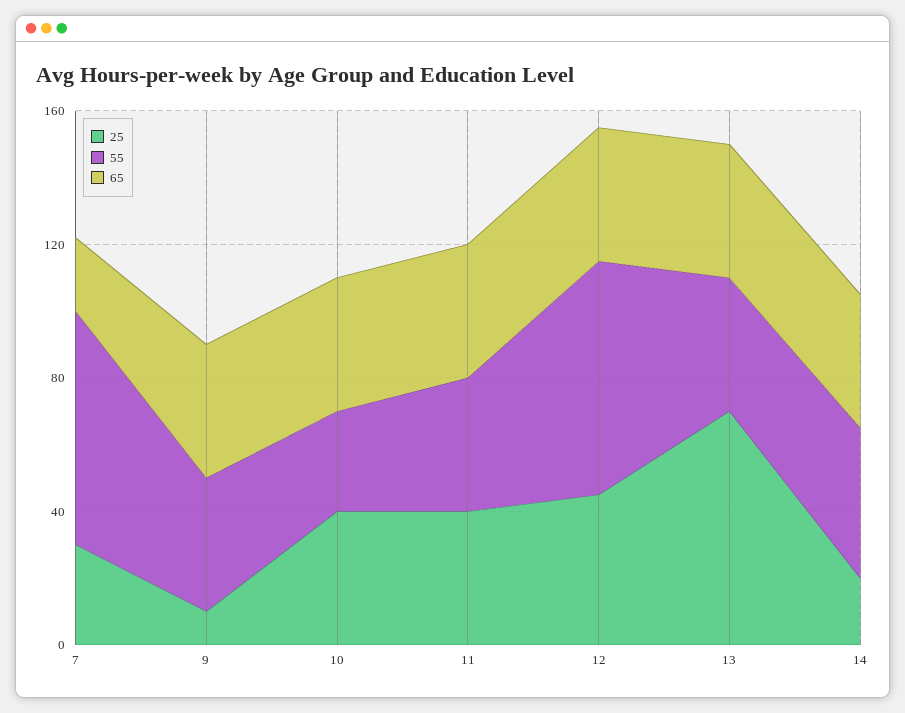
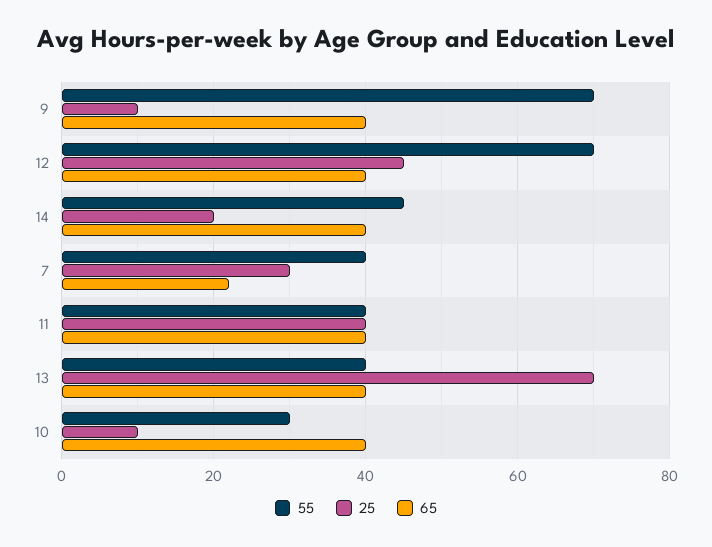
  {
    "25": {
      "7": 30,
      "9": 10,
-     "10": 40,
+     "10": 10,
      "11": 40,
      "12": 45,
      "13": 70,
      "14": 20
    },
    "55": {
-     "7": 70,
+     "7": 40,
-     "9": 40,
+     "9": 70,
      "10": 30,
      "11": 40,
      "12": 70,
      "13": 40,
      "14": 45
    },
    "65": {
      "7": 20,
      "9": 40,
      "10": 40,
      "11": 40,
      "12": 40,
      "13": 40,
      "14": 40
    }
  }

